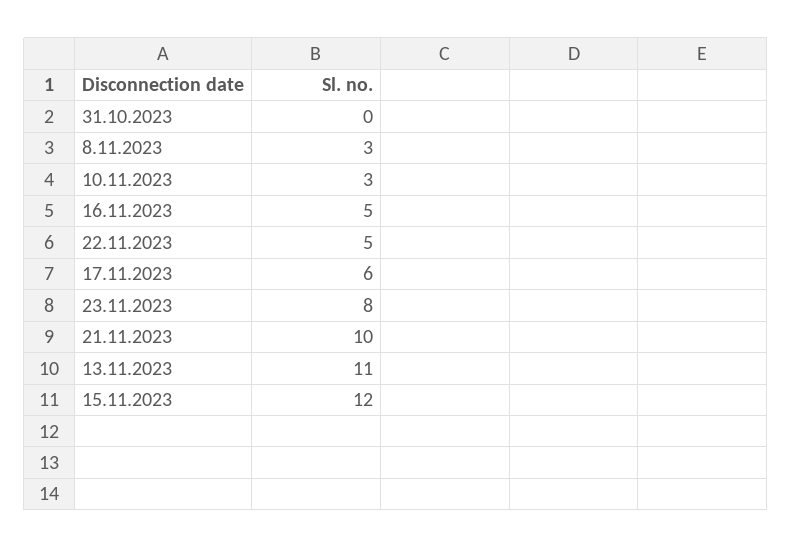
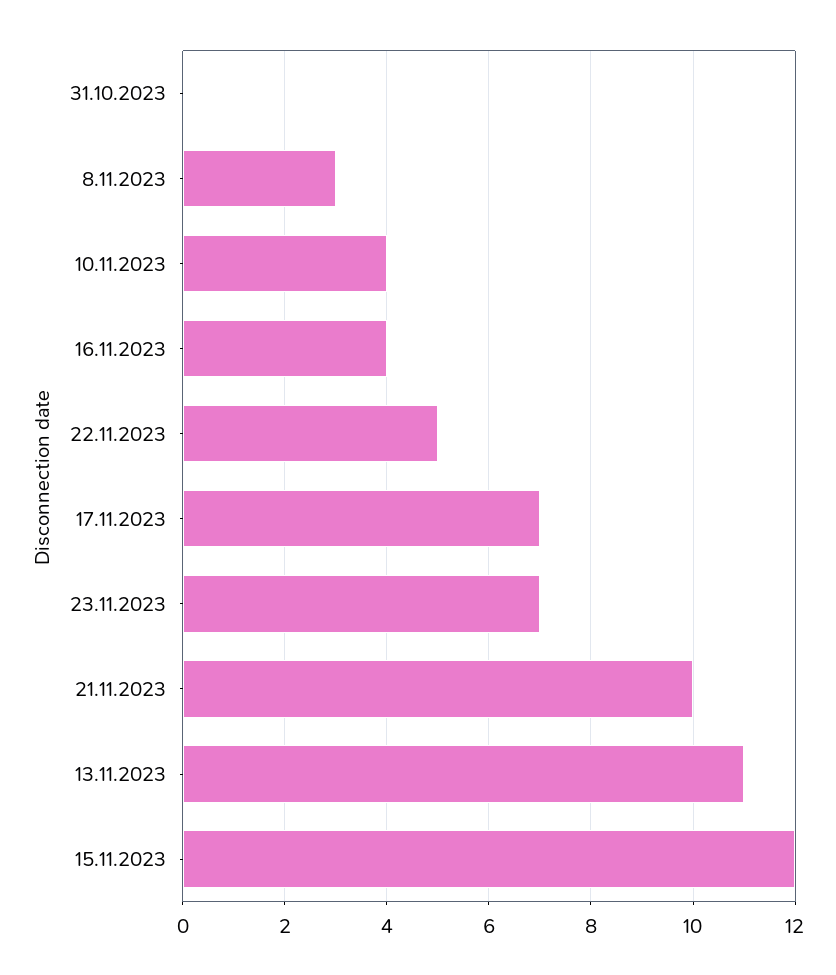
  {
    "31.10.2023": 0,
    "8.11.2023": 3,
-   "10.11.2023": 3,
+   "10.11.2023": 4,
-   "16.11.2023": 5,
+   "16.11.2023": 4,
    "22.11.2023": 5,
-   "17.11.2023": 6,
+   "17.11.2023": 7,
-   "23.11.2023": 8,
+   "23.11.2023": 7,
    "21.11.2023": 10,
    "13.11.2023": 11,
    "15.11.2023": 12
  }

